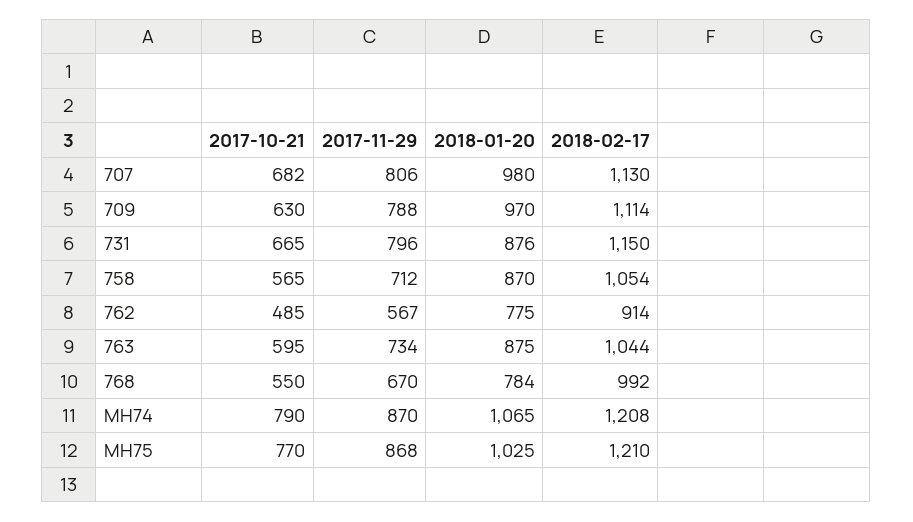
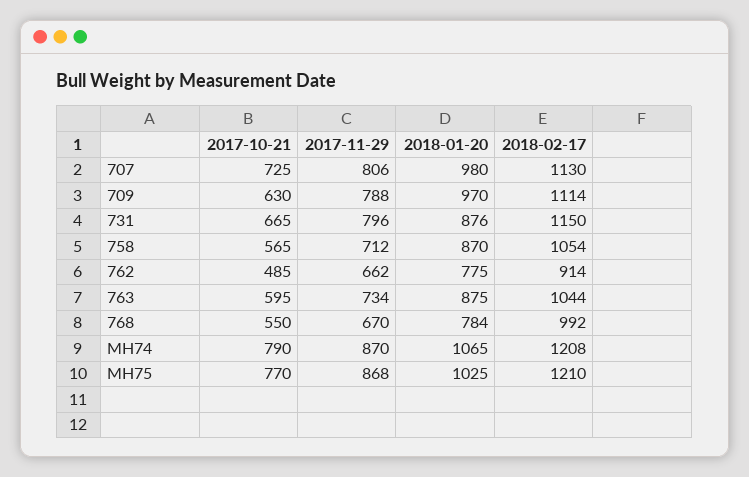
  {
    "2017-10-21": {
-     "707": 682,
+     "707": 725,
      "709": 630,
      "731": 665,
      "758": 565,
      "762": 485,
      "763": 595,
      "768": 550,
      "MH74": 790,
      "MH75": 770
    },
    "2017-11-29": {
      "707": 806,
      "709": 788,
      "731": 796,
      "758": 712,
-     "762": 567,
+     "762": 662,
      "763": 734,
      "768": 670,
      "MH74": 870,
      "MH75": 868
    },
    "2018-01-20": {
      "707": 980,
      "709": 970,
      "731": 876,
      "758": 870,
      "762": 775,
      "763": 875,
      "768": 784,
      "MH74": 1065,
      "MH75": 1025
    },
    "2018-02-17": {
      "707": 1130,
      "709": 1114,
      "731": 1150,
      "758": 1054,
      "762": 914,
      "763": 1044,
      "768": 992,
      "MH74": 1208,
      "MH75": 1210
    }
  }

